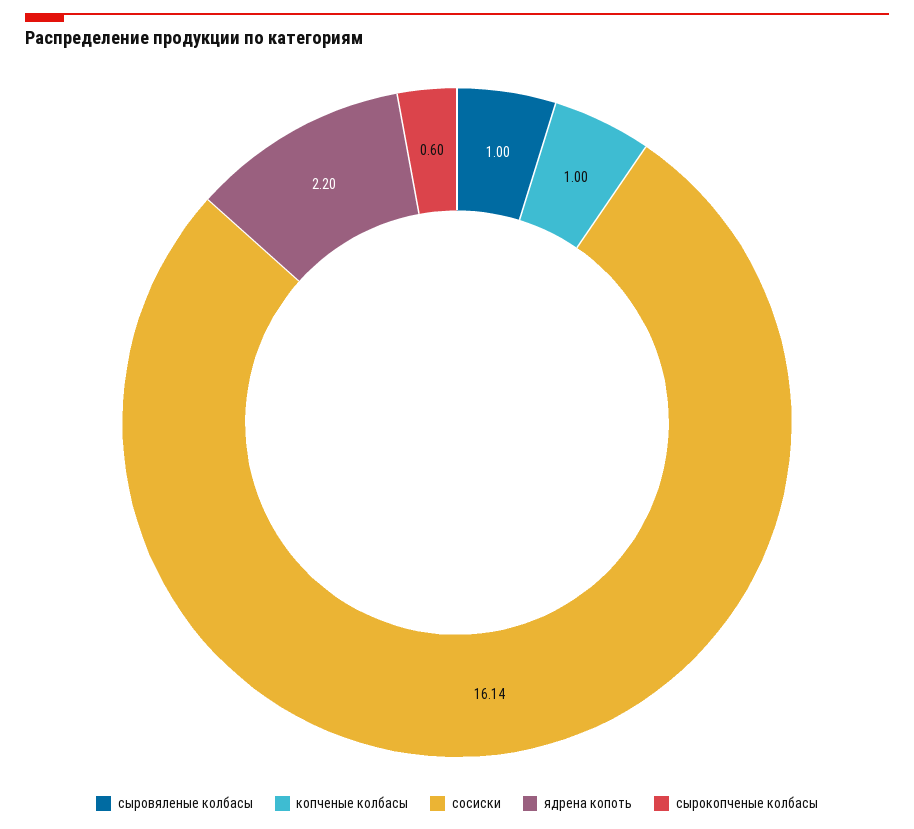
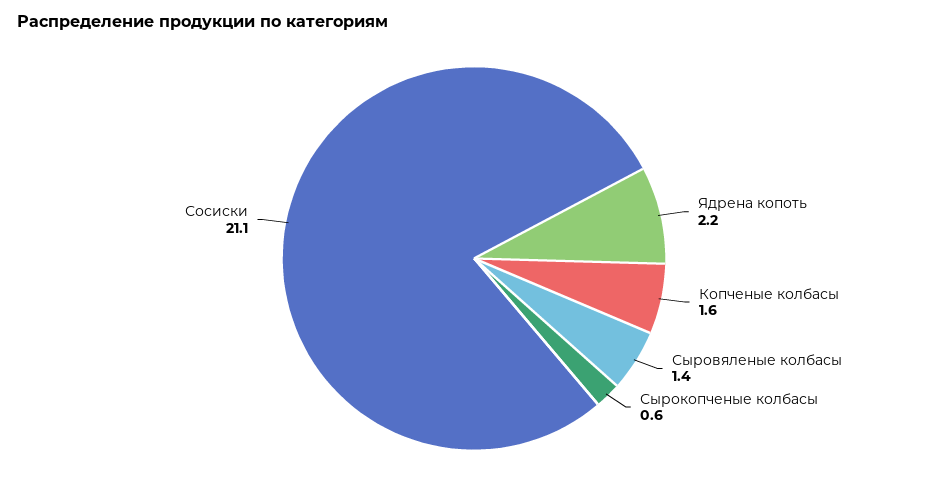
  {
-   "сыровяленые колбасы": 1,
+   "сыровяленые колбасы": 1.4,
-   "копченые колбасы": 1,
+   "копченые колбасы": 1.6,
-   "сосиски": 16.14,
+   "сосиски": 21.1,
    "ядрена копоть": 2.2,
    "сырокопченые колбасы": 0.6
  }

